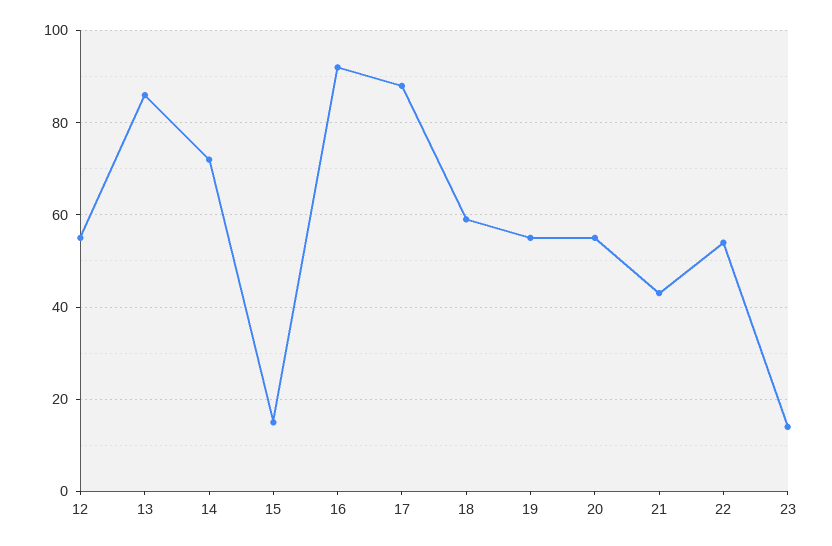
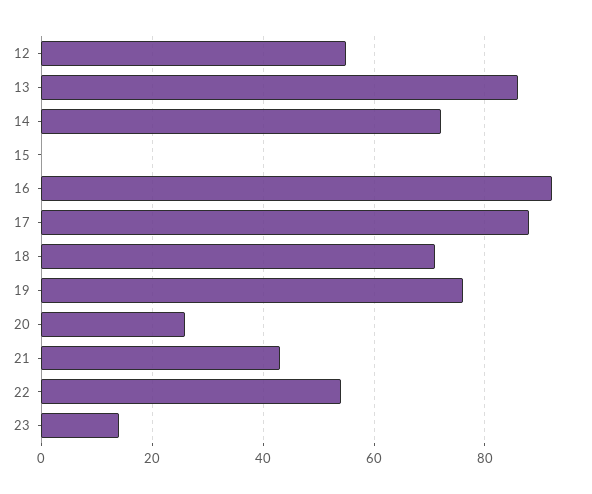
  {
    "12": 55,
    "13": 85,
    "14": 70,
-   "15": 15,
+   "15": 0,
    "16": 90,
    "17": 90,
-   "18": 60,
+   "18": 70,
-   "19": 55,
+   "19": 75,
-   "20": 55,
+   "20": 25,
    "21": 45,
    "22": 55,
    "23": 15
  }

